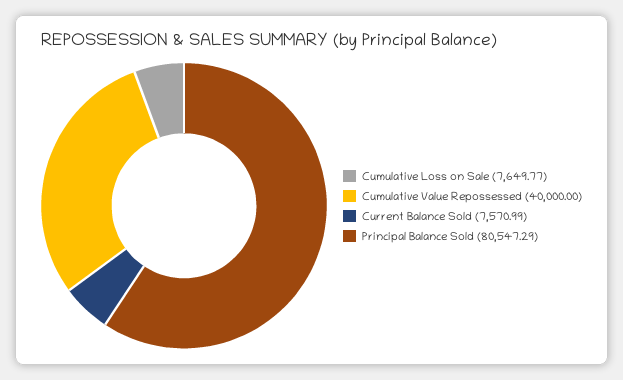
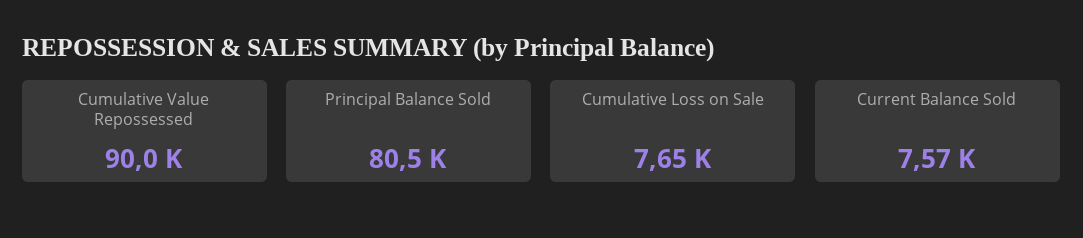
  {
    "Cumulative Loss on Sale": 7649.77,
-   "Cumulative Value Repossessed": 40000,
+   "Cumulative Value Repossessed": 90000,
    "Current Balance Sold": 7570.99,
    "Principal Balance Sold": 80547.29
  }

